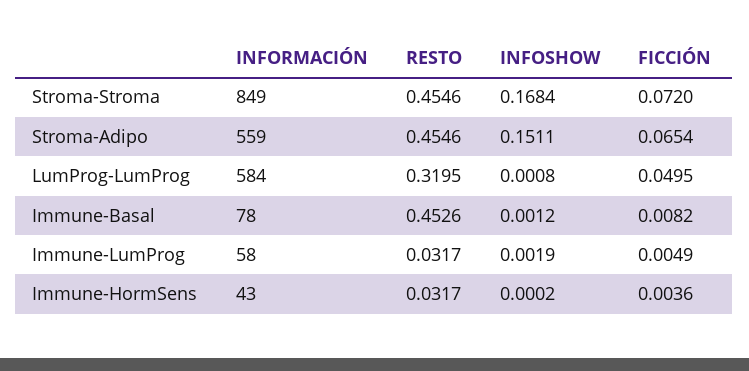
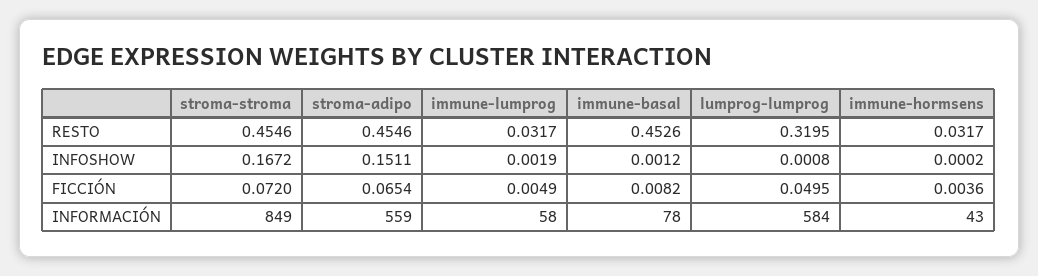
  {
    "INFORMACIÓN": {
      "Stroma-Stroma": 849,
      "Stroma-Adipo": 559,
      "LumProg-LumProg": 584,
      "Immune-Basal": 78,
      "Immune-LumProg": 58,
      "Immune-HormSens": 43
    },
    "RESTO": {
      "Stroma-Stroma": 0.4546,
      "Stroma-Adipo": 0.4546,
      "LumProg-LumProg": 0.3195,
      "Immune-Basal": 0.4526,
      "Immune-LumProg": 0.0317,
      "Immune-HormSens": 0.0317
    },
    "INFOSHOW": {
-     "Stroma-Stroma": 0.1684,
+     "Stroma-Stroma": 0.1672,
      "Stroma-Adipo": 0.1511,
      "LumProg-LumProg": 0.0008,
      "Immune-Basal": 0.0012,
      "Immune-LumProg": 0.0019,
      "Immune-HormSens": 0.0002
    },
    "FICCIÓN": {
      "Stroma-Stroma": 0.072,
      "Stroma-Adipo": 0.0654,
      "LumProg-LumProg": 0.0495,
      "Immune-Basal": 0.0082,
      "Immune-LumProg": 0.0049,
      "Immune-HormSens": 0.0036
    }
  }

